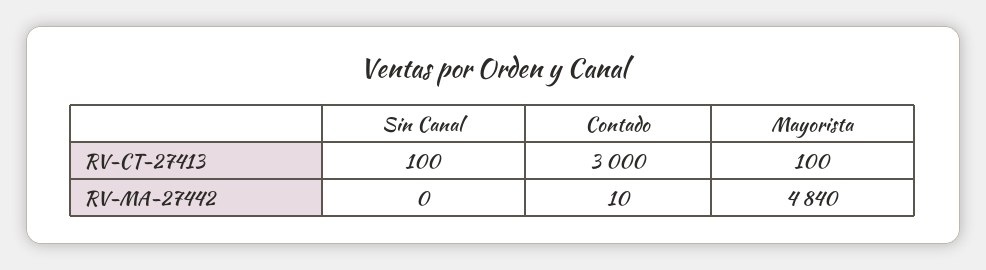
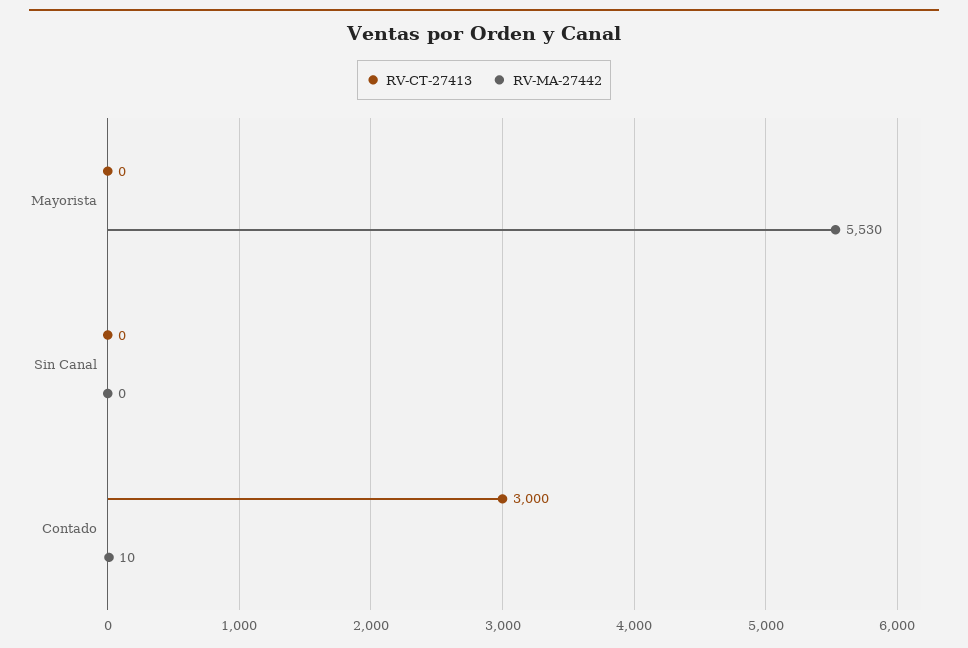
  {
    "RV-CT-27413": {
-     "Sin Canal": 100,
+     "Sin Canal": 0,
      "Contado": 3000,
-     "Mayorista": 100
+     "Mayorista": 0
    },
    "RV-MA-27442": {
      "Sin Canal": 0,
      "Contado": 10,
-     "Mayorista": 4840
+     "Mayorista": 5530
    }
  }

